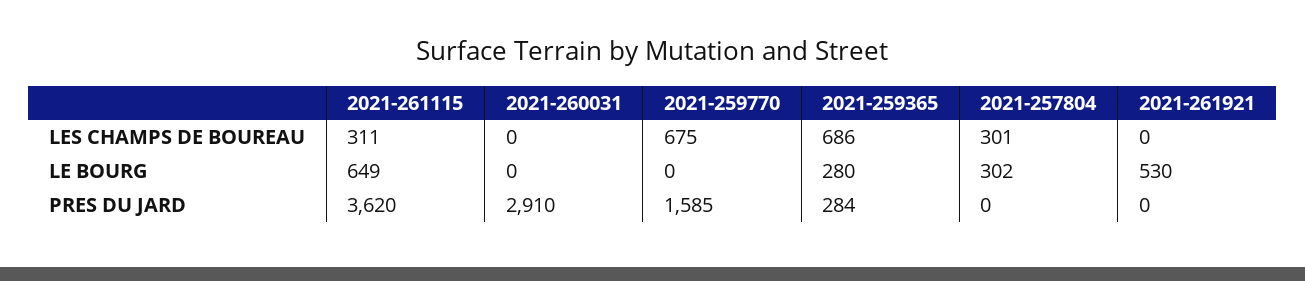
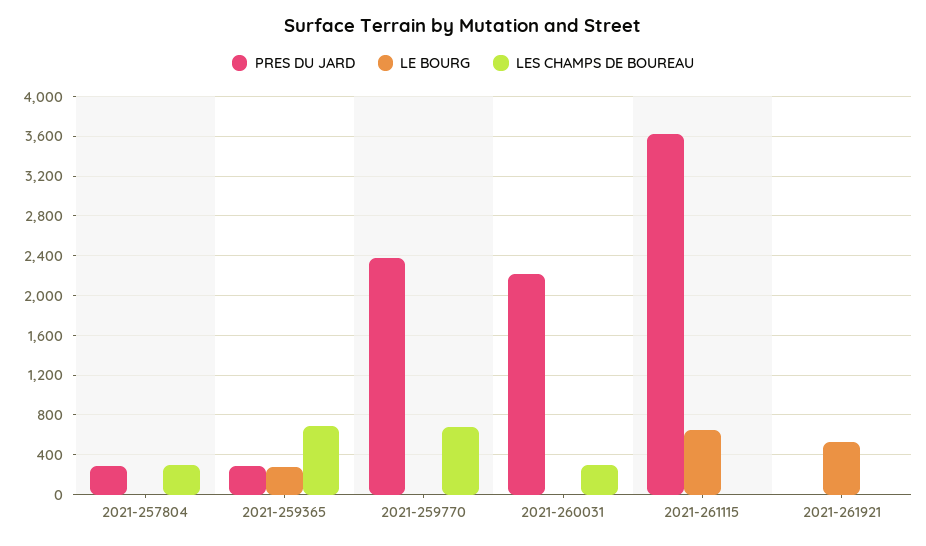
  {
    "LES CHAMPS DE BOUREAU": {
-     "2021-261115": 311,
+     "2021-261115": 0,
-     "2021-260031": 0,
+     "2021-260031": 300,
      "2021-259770": 675,
      "2021-259365": 686,
      "2021-257804": 301,
      "2021-261921": 0
    },
    "LE BOURG": {
      "2021-261115": 649,
      "2021-260031": 0,
      "2021-259770": 0,
      "2021-259365": 280,
-     "2021-257804": 302,
+     "2021-257804": 0,
      "2021-261921": 530
    },
    "PRES DU JARD": {
      "2021-261115": 3620,
-     "2021-260031": 2910,
+     "2021-260031": 2200,
-     "2021-259770": 1585,
+     "2021-259770": 2400,
      "2021-259365": 284,
-     "2021-257804": 0,
+     "2021-257804": 300,
      "2021-261921": 0
    }
  }

